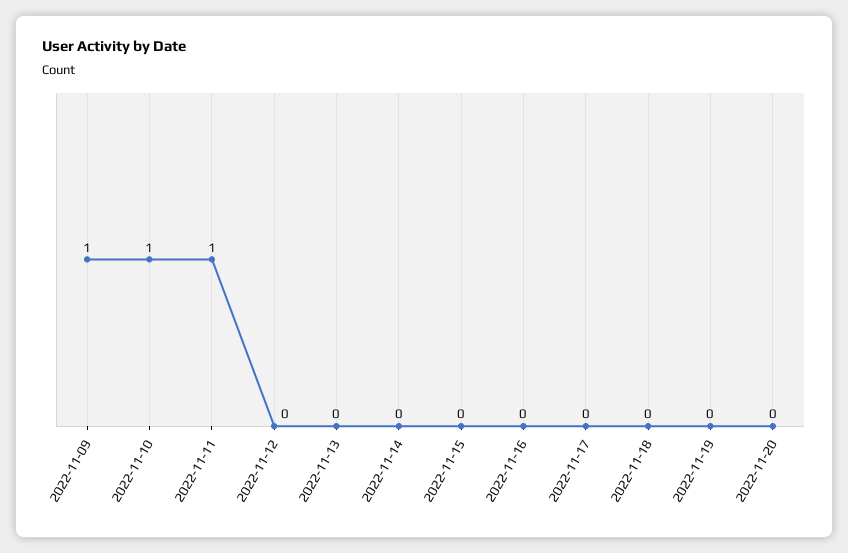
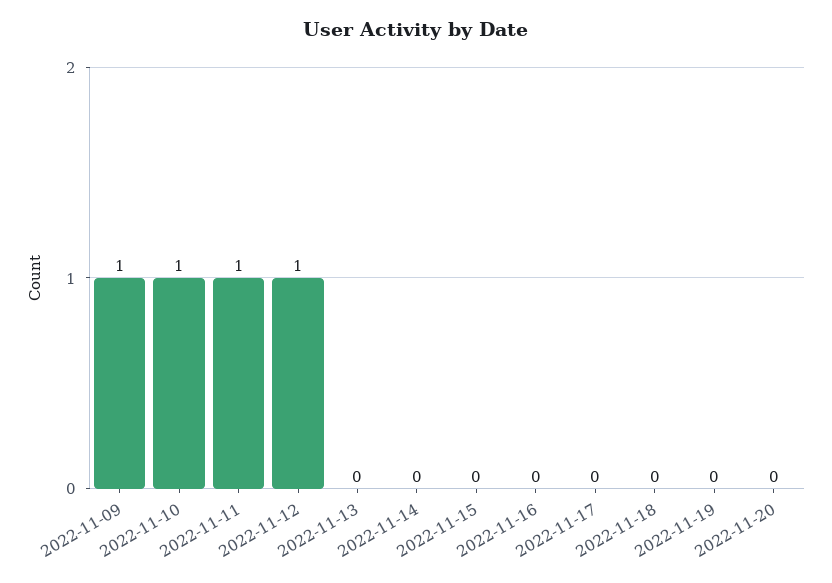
  {
    "2022-11-09": 1,
    "2022-11-10": 1,
    "2022-11-11": 1,
-   "2022-11-12": 0,
+   "2022-11-12": 1,
    "2022-11-13": 0,
    "2022-11-14": 0,
    "2022-11-15": 0,
    "2022-11-16": 0,
    "2022-11-17": 0,
    "2022-11-18": 0,
    "2022-11-19": 0,
    "2022-11-20": 0
  }

